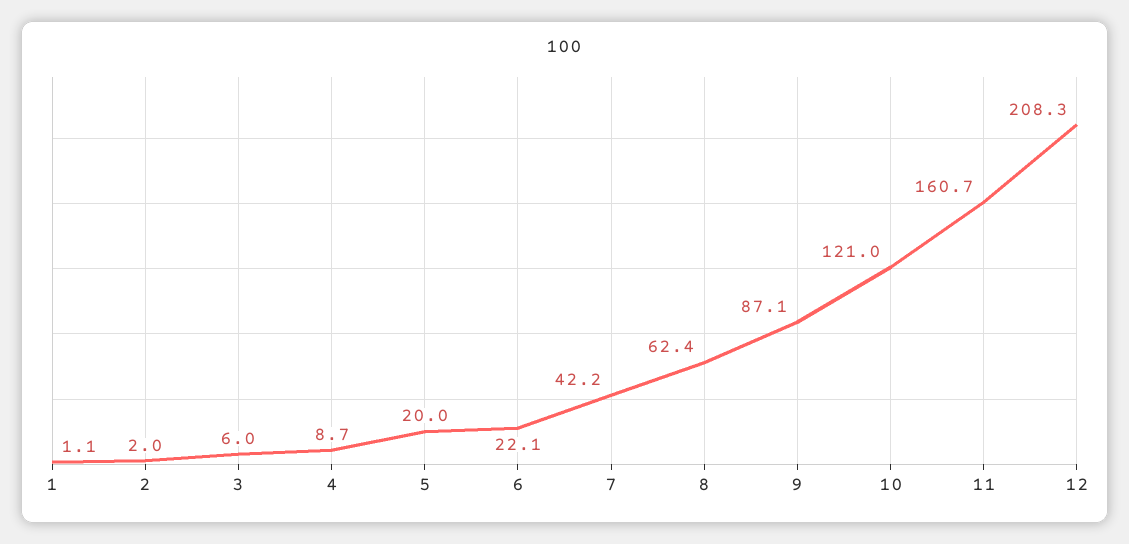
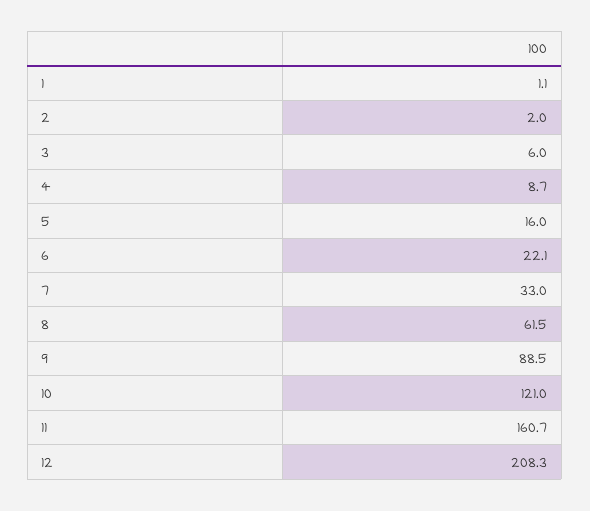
  {
    "1": 1.1,
    "2": 2,
    "3": 6,
    "4": 8.7,
-   "5": 20,
+   "5": 16,
    "6": 22.1,
-   "7": 42.2,
+   "7": 33,
-   "8": 62.4,
+   "8": 61.5,
-   "9": 87.1,
+   "9": 88.5,
    "10": 121,
    "11": 160.7,
    "12": 208.3
  }

